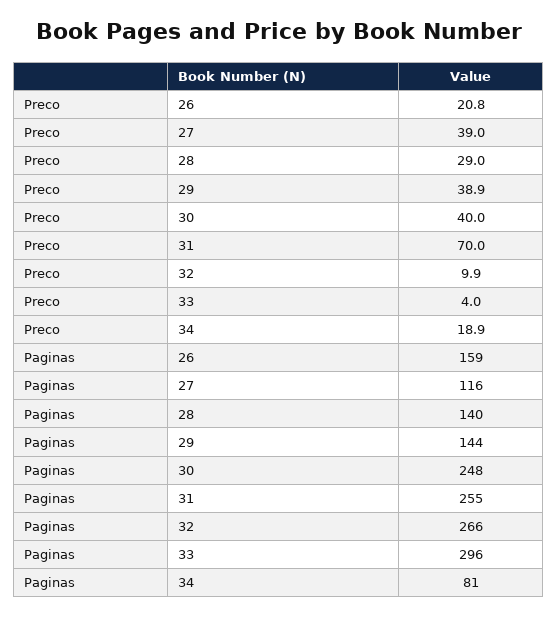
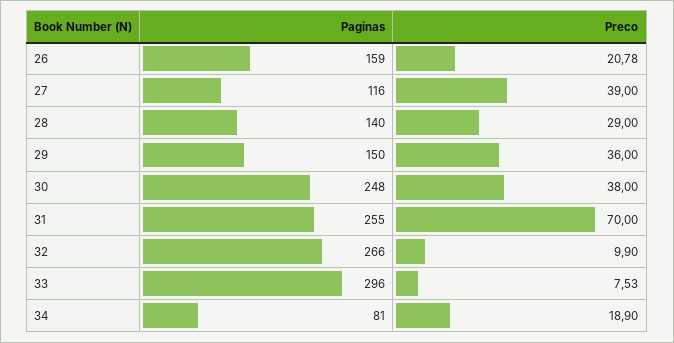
  {
    "Preco": {
      "26": 20.78,
      "27": 39,
      "28": 29,
-     "29": 38.9,
+     "29": 36,
-     "30": 40,
+     "30": 38,
      "31": 70,
      "32": 9.9,
-     "33": 4,
+     "33": 7.53,
      "34": 18.9
    },
    "Paginas": {
      "26": 159,
      "27": 116,
      "28": 140,
-     "29": 144,
+     "29": 150,
      "30": 248,
      "31": 255,
      "32": 266,
      "33": 296,
      "34": 81
    }
  }

